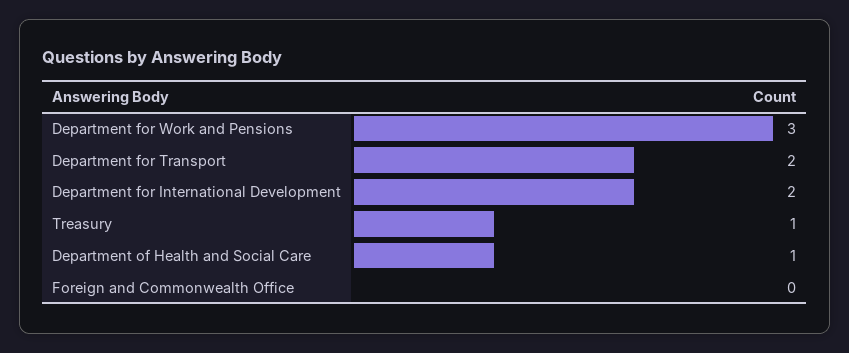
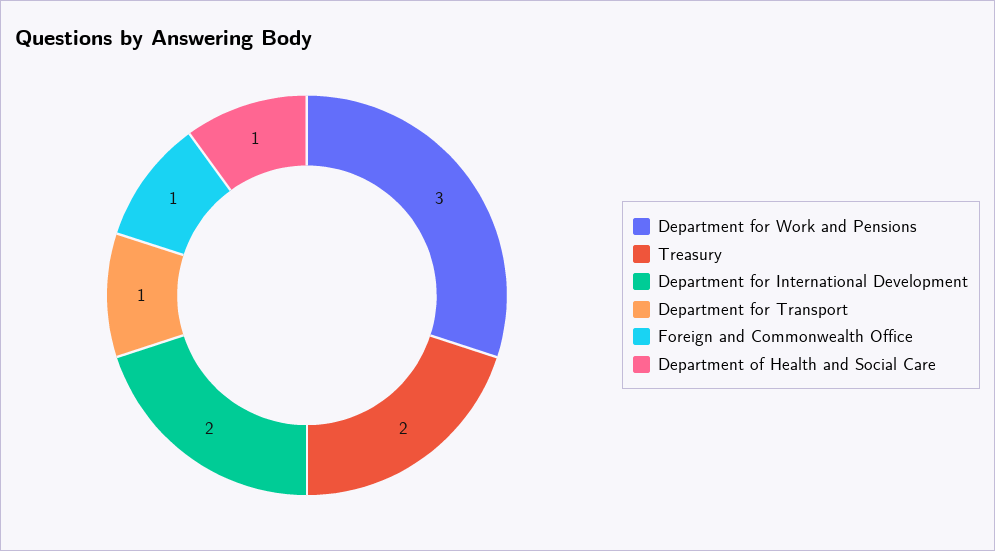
  {
    "Department for Work and Pensions": 3,
-   "Department for Transport": 2,
+   "Department for Transport": 1,
    "Department for International Development": 2,
-   "Treasury": 1,
+   "Treasury": 2,
    "Department of Health and Social Care": 1,
-   "Foreign and Commonwealth Office": 0
+   "Foreign and Commonwealth Office": 1
  }

